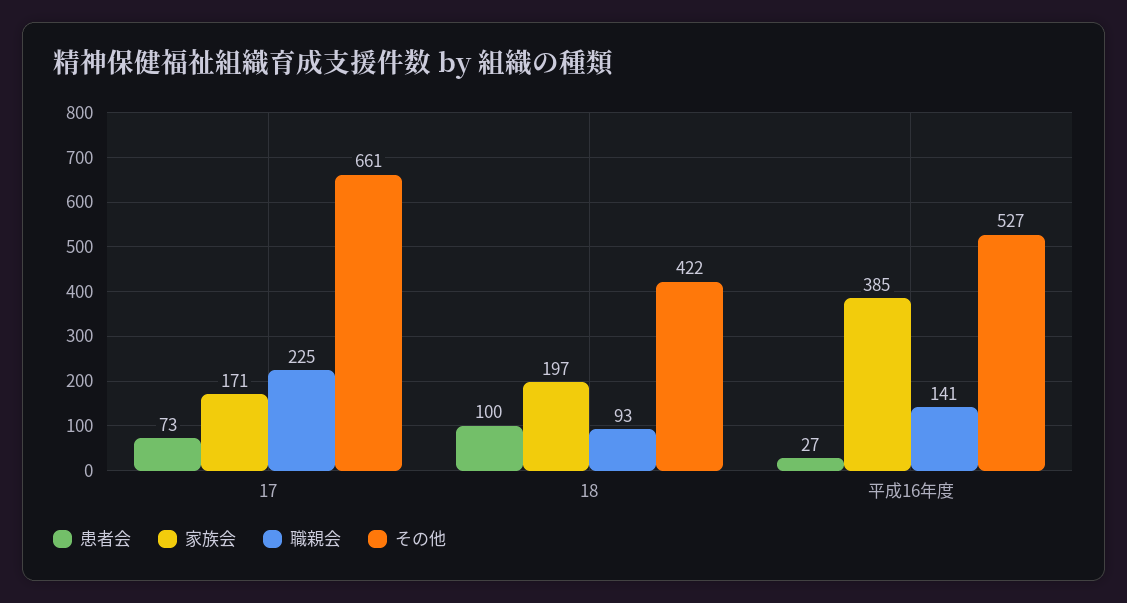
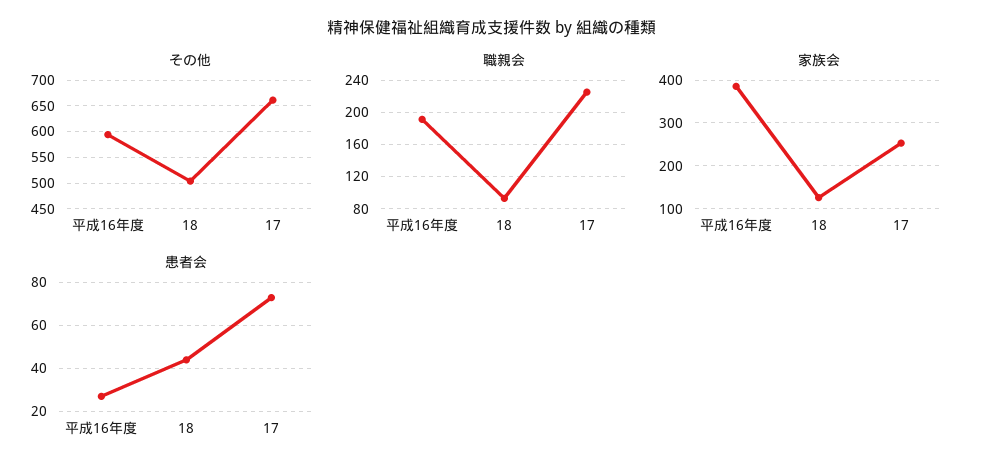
  {
    "患者会": {
      "17": 73,
-     "18": 100,
+     "18": 45,
      "平成16年度": 27
    },
    "家族会": {
-     "17": 171,
+     "17": 260,
-     "18": 197,
+     "18": 120,
      "平成16年度": 385
    },
    "職親会": {
      "17": 225,
      "18": 93,
-     "平成16年度": 141
+     "平成16年度": 190
    },
    "その他": {
      "17": 661,
-     "18": 422,
+     "18": 500,
-     "平成16年度": 527
+     "平成16年度": 600
    }
  }

